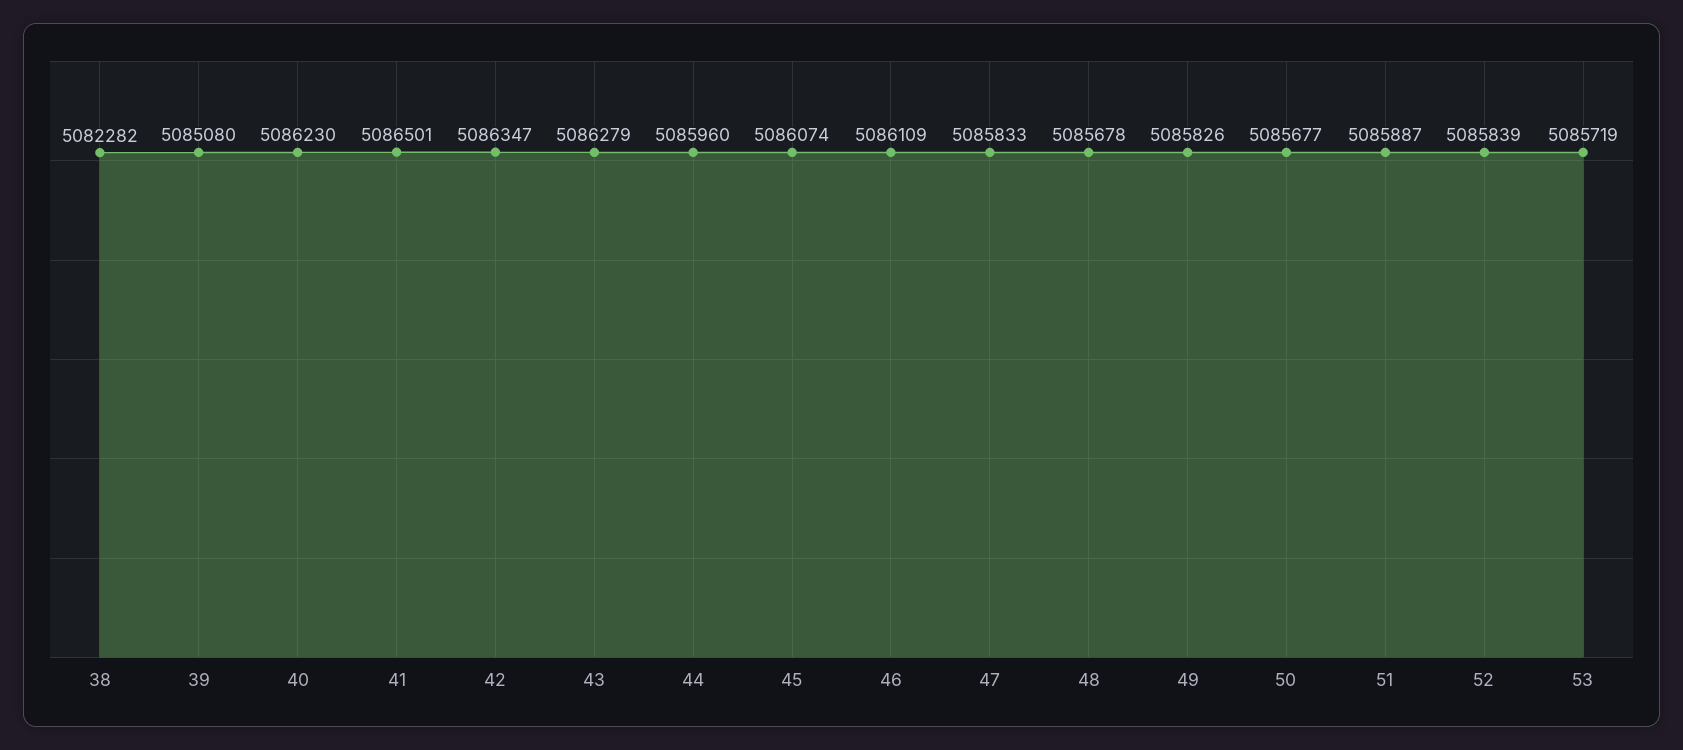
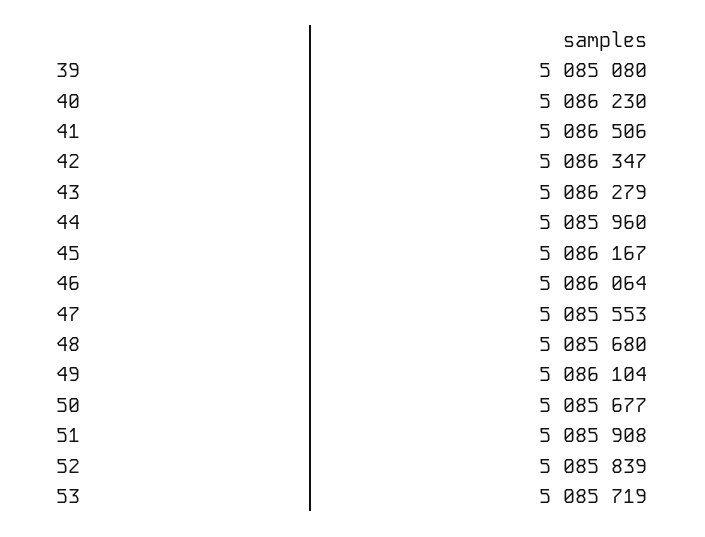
  {
-   "38": 5082282,
    "39": 5085080,
    "40": 5086230,
-   "41": 5086501,
+   "41": 5086506,
    "42": 5086347,
    "43": 5086279,
    "44": 5085960,
-   "45": 5086074,
+   "45": 5086167,
-   "46": 5086109,
+   "46": 5086064,
-   "47": 5085833,
+   "47": 5085553,
-   "48": 5085678,
+   "48": 5085680,
-   "49": 5085826,
+   "49": 5086104,
    "50": 5085677,
-   "51": 5085887,
+   "51": 5085908,
    "52": 5085839,
    "53": 5085719
  }

